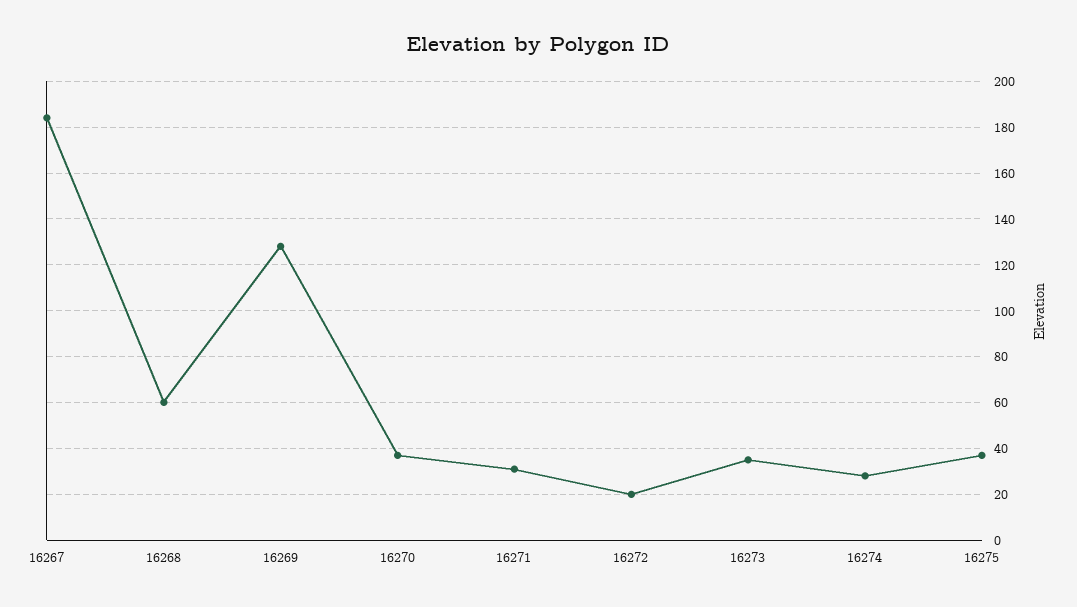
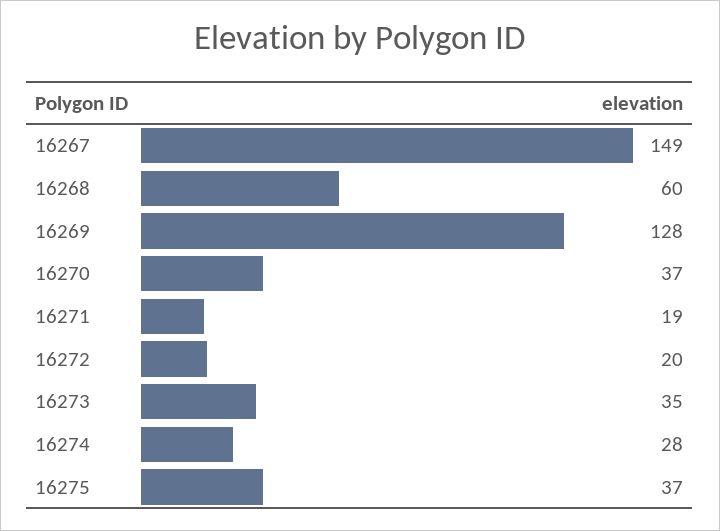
  {
-   "16267": 185,
+   "16267": 149,
    "16268": 60,
    "16269": 128,
    "16270": 37,
-   "16271": 30,
+   "16271": 19,
    "16272": 20,
    "16273": 35,
    "16274": 28,
    "16275": 37
  }

